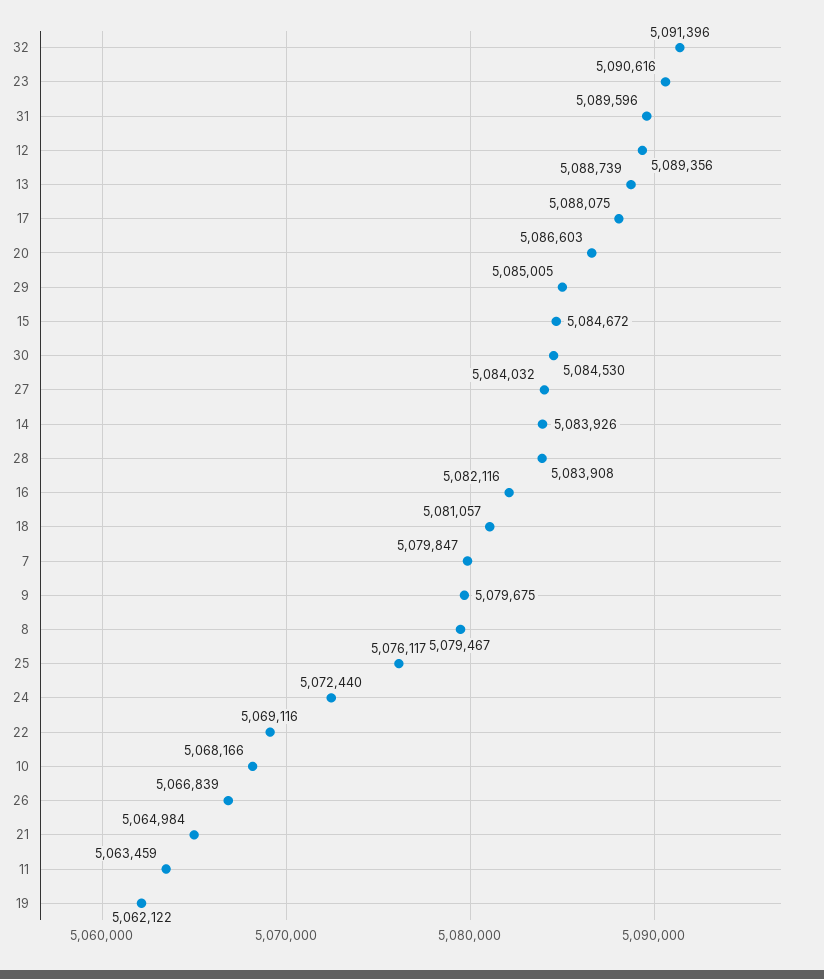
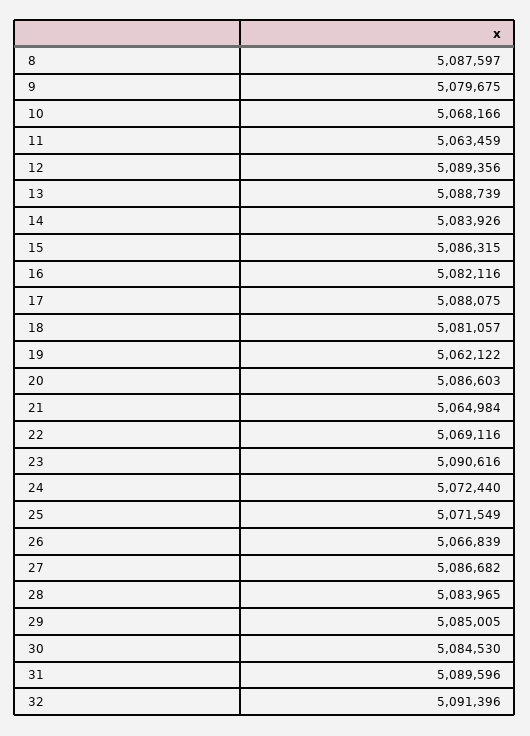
  {
    "32": 5091396,
    "23": 5090616,
    "31": 5089596,
    "12": 5089356,
    "13": 5088739,
    "17": 5088075,
    "20": 5086603,
    "29": 5085005,
-   "15": 5084672,
+   "15": 5086315,
    "30": 5084530,
-   "27": 5084032,
+   "27": 5086682,
    "14": 5083926,
-   "28": 5083908,
+   "28": 5083965,
    "16": 5082116,
    "18": 5081057,
-   "7": 5079847,
    "9": 5079675,
-   "8": 5079467,
+   "8": 5087597,
-   "25": 5076117,
+   "25": 5071549,
    "24": 5072440,
    "22": 5069116,
    "10": 5068166,
    "26": 5066839,
    "21": 5064984,
    "11": 5063459,
    "19": 5062122
  }

